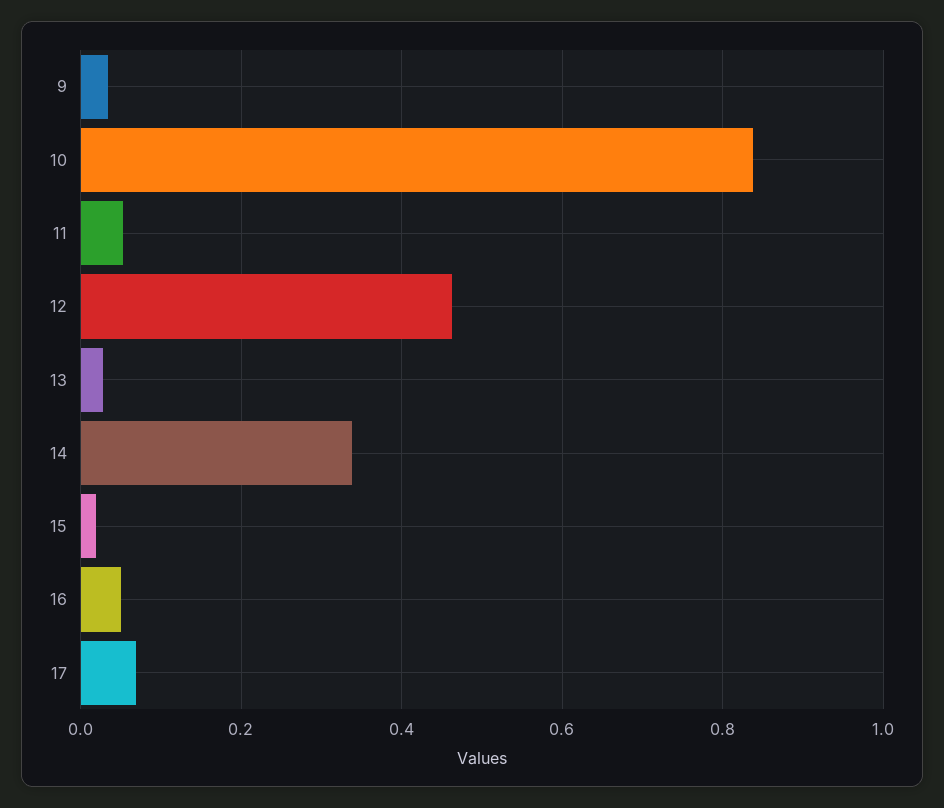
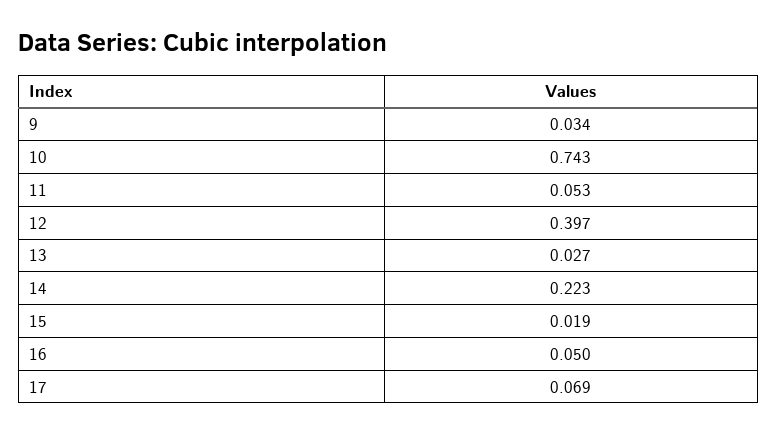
  {
    "9": 0.034,
-   "10": 0.84,
+   "10": 0.743,
    "11": 0.053,
-   "12": 0.46,
+   "12": 0.397,
    "13": 0.027,
-   "14": 0.34,
+   "14": 0.223,
    "15": 0.019,
    "16": 0.05,
    "17": 0.069
  }

